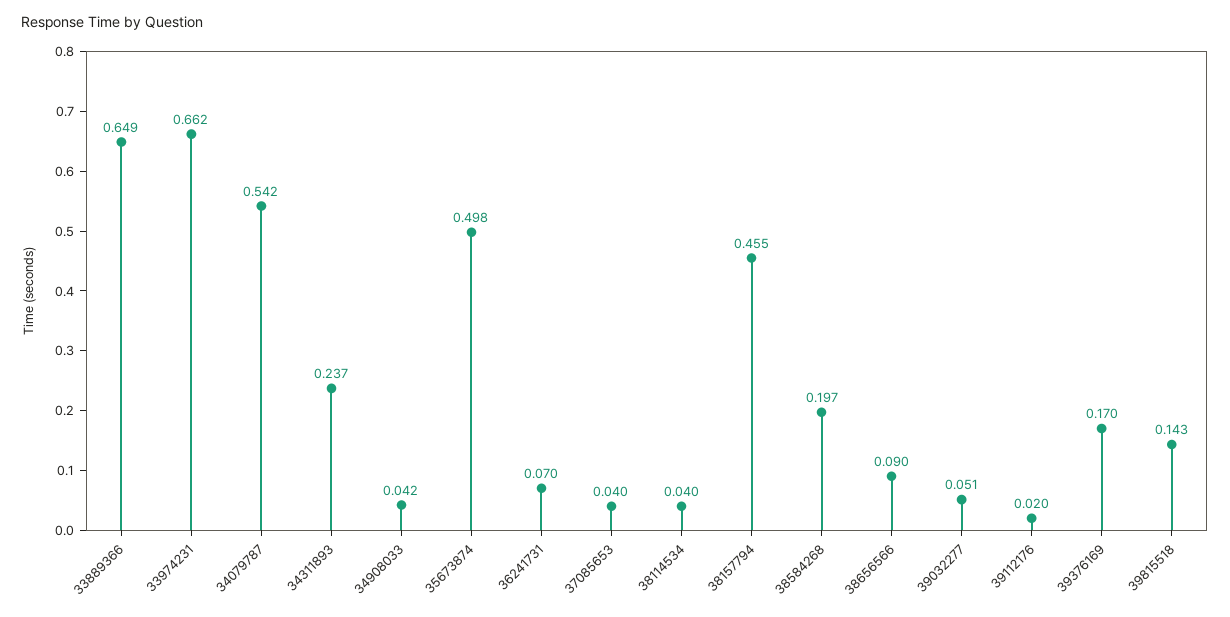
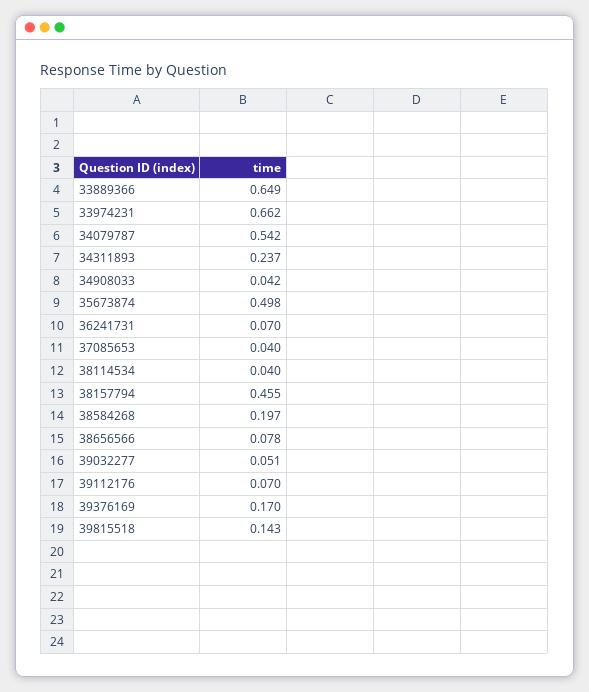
  {
    "33889366": 0.649,
    "33974231": 0.662,
    "34079787": 0.542,
    "34311893": 0.237,
    "34908033": 0.042,
    "35673874": 0.498,
    "36241731": 0.07,
    "37085653": 0.04,
    "38114534": 0.04,
    "38157794": 0.455,
    "38584268": 0.197,
-   "38656566": 0.09,
+   "38656566": 0.078,
    "39032277": 0.051,
-   "39112176": 0.02,
+   "39112176": 0.07,
    "39376169": 0.17,
    "39815518": 0.143
  }

